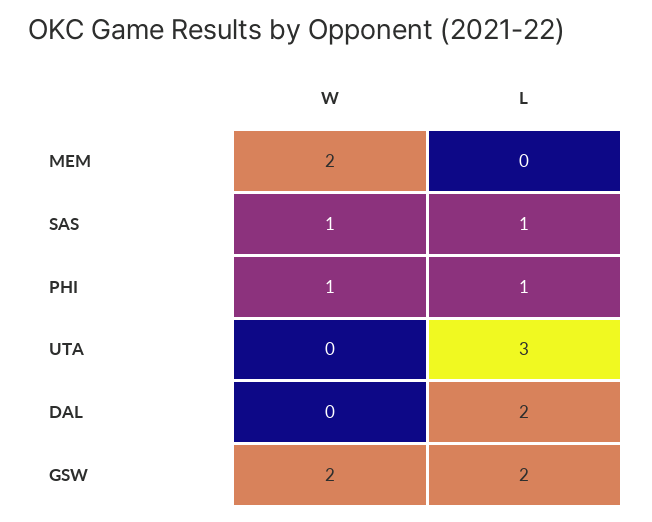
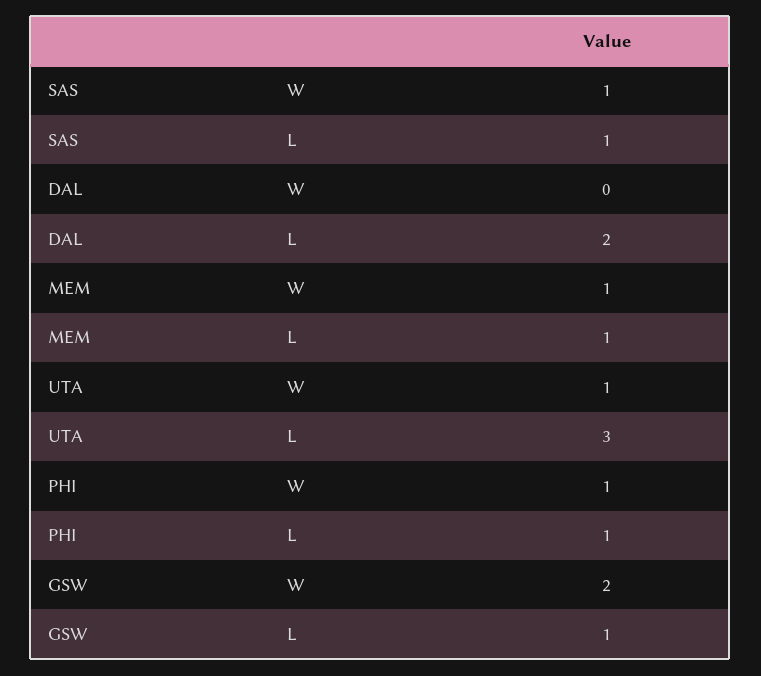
  {
    "W": {
-     "MEM": 2,
+     "MEM": 1,
      "SAS": 1,
      "PHI": 1,
-     "UTA": 0,
+     "UTA": 1,
      "DAL": 0,
      "GSW": 2
    },
    "L": {
-     "MEM": 0,
+     "MEM": 1,
      "SAS": 1,
      "PHI": 1,
      "UTA": 3,
      "DAL": 2,
-     "GSW": 2
+     "GSW": 1
    }
  }

